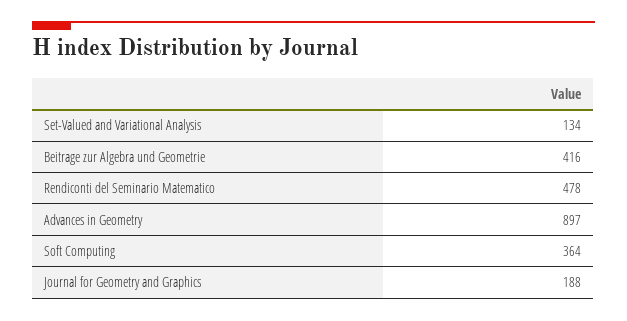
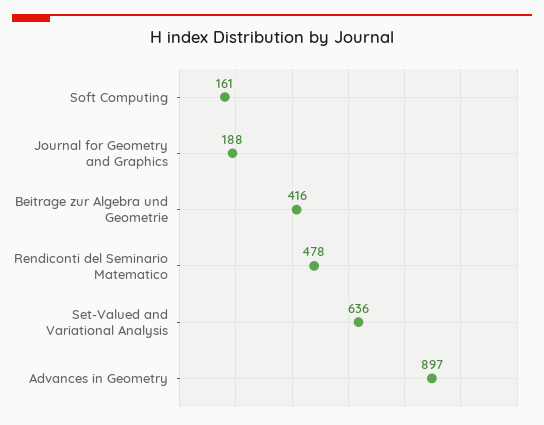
  {
-   "Set-Valued and Variational Analysis": 134,
+   "Set-Valued and Variational Analysis": 636,
    "Beitrage zur Algebra und Geometrie": 416,
    "Rendiconti del Seminario Matematico": 478,
    "Advances in Geometry": 897,
-   "Soft Computing": 364,
+   "Soft Computing": 161,
    "Journal for Geometry and Graphics": 188
  }

